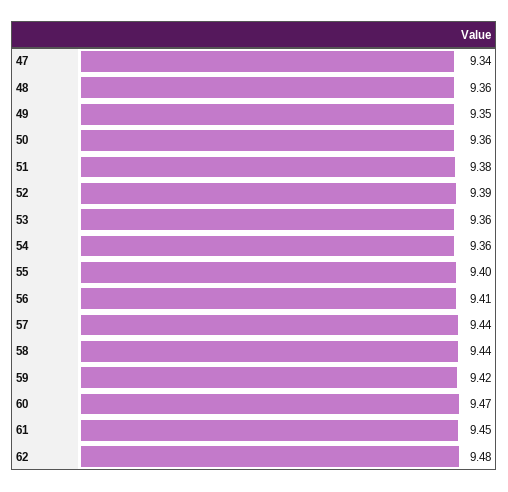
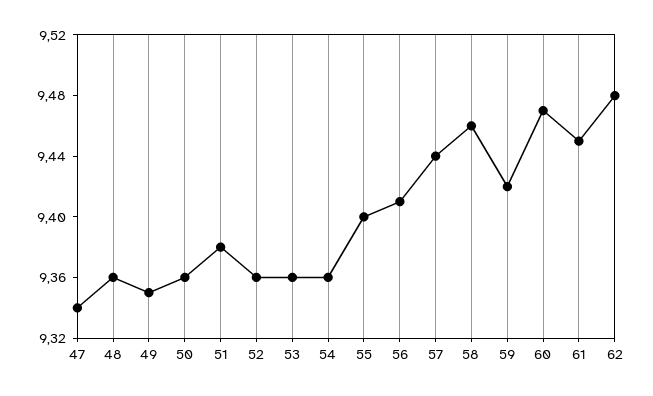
  {
    "47": 9.34,
    "48": 9.36,
    "49": 9.35,
    "50": 9.36,
    "51": 9.38,
-   "52": 9.39,
+   "52": 9.36,
    "53": 9.36,
    "54": 9.36,
    "55": 9.4,
    "56": 9.41,
    "57": 9.44,
-   "58": 9.44,
+   "58": 9.46,
    "59": 9.42,
    "60": 9.47,
    "61": 9.45,
    "62": 9.48
  }

